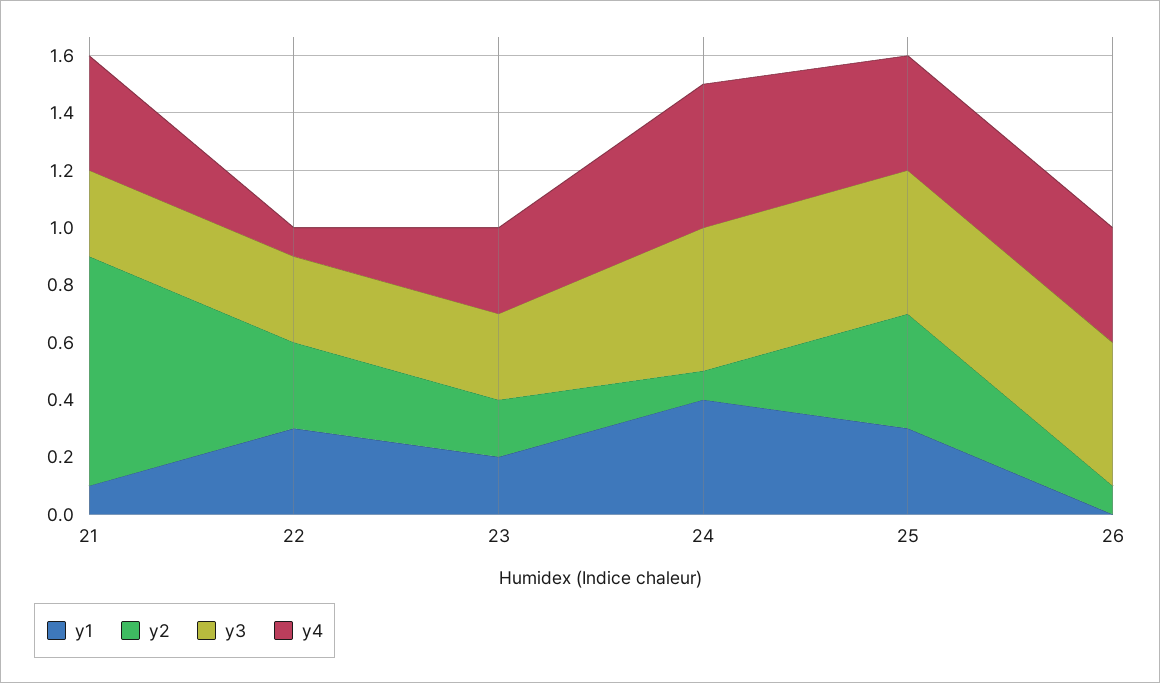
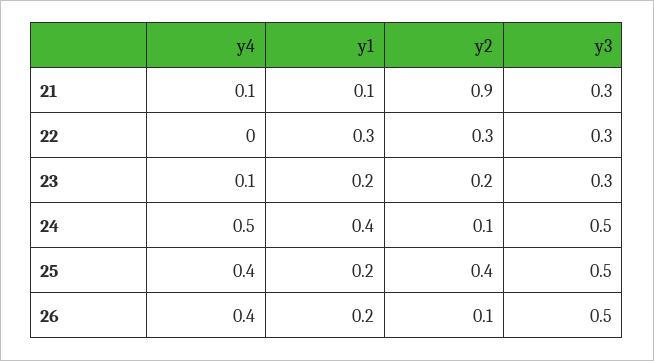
  {
    "y1": {
      "21": 0.1,
      "22": 0.3,
      "23": 0.2,
      "24": 0.4,
-     "25": 0.3,
+     "25": 0.2,
-     "26": 0
+     "26": 0.2
    },
    "y2": {
-     "21": 0.8,
+     "21": 0.9,
      "22": 0.3,
      "23": 0.2,
      "24": 0.1,
      "25": 0.4,
      "26": 0.1
    },
    "y3": {
      "21": 0.3,
      "22": 0.3,
      "23": 0.3,
      "24": 0.5,
      "25": 0.5,
      "26": 0.5
    },
    "y4": {
-     "21": 0.4,
+     "21": 0.1,
-     "22": 0.1,
+     "22": 0,
-     "23": 0.3,
+     "23": 0.1,
      "24": 0.5,
      "25": 0.4,
      "26": 0.4
    }
  }

